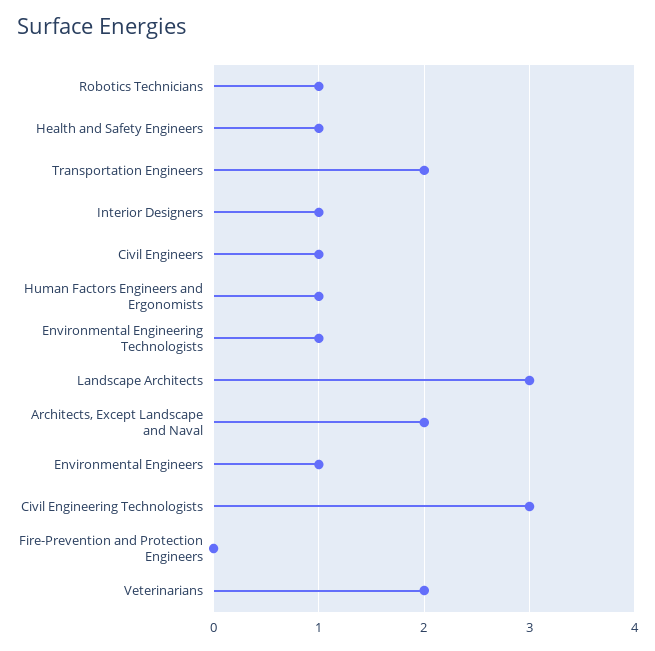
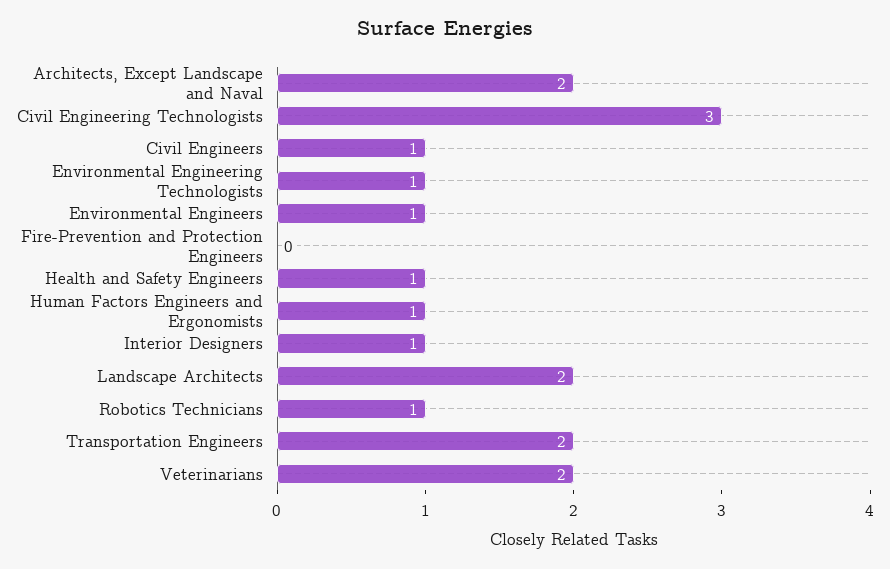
  {
    "Robotics Technicians": 1,
    "Health and Safety Engineers": 1,
    "Transportation Engineers": 2,
    "Interior Designers": 1,
    "Civil Engineers": 1,
    "Human Factors Engineers and Ergonomists": 1,
    "Environmental Engineering Technologists": 1,
-   "Landscape Architects": 3,
+   "Landscape Architects": 2,
    "Architects, Except Landscape and Naval": 2,
    "Environmental Engineers": 1,
    "Civil Engineering Technologists": 3,
    "Fire-Prevention and Protection Engineers": 0,
    "Veterinarians": 2
  }

